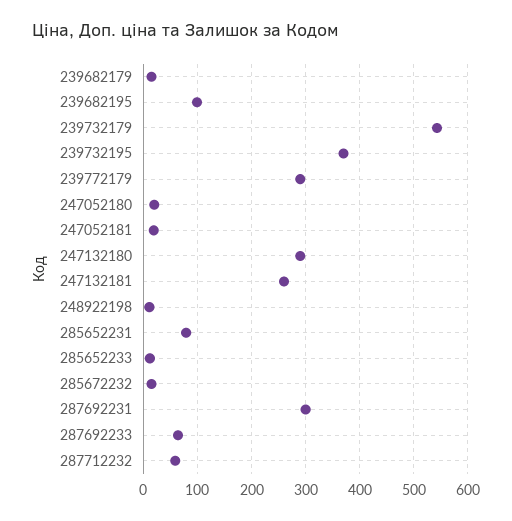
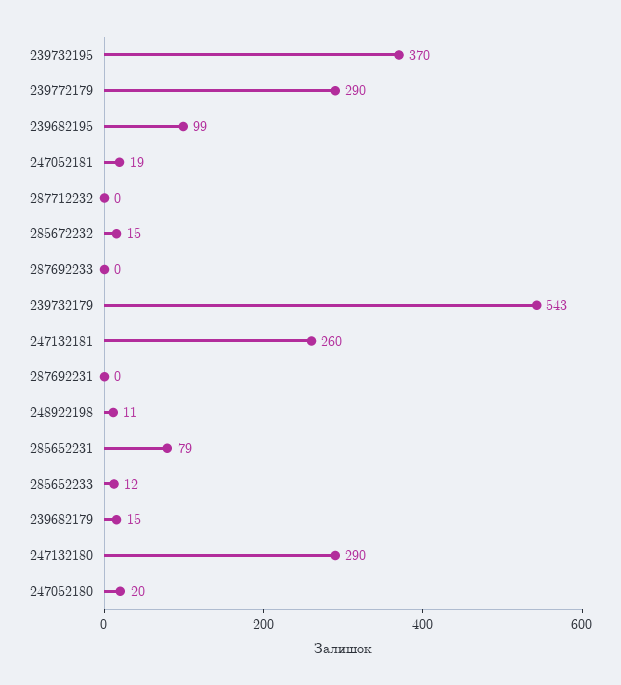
  {
    "239682179": 15,
    "239682195": 99,
    "239732179": 543,
    "239732195": 370,
    "239772179": 290,
    "247052180": 20,
    "247052181": 19,
    "247132180": 290,
    "247132181": 260,
    "248922198": 11,
    "285652231": 79,
    "285652233": 12,
    "285672232": 15,
-   "287692231": 300,
+   "287692231": 0,
-   "287692233": 60,
+   "287692233": 0,
-   "287712232": 60
+   "287712232": 0
  }

